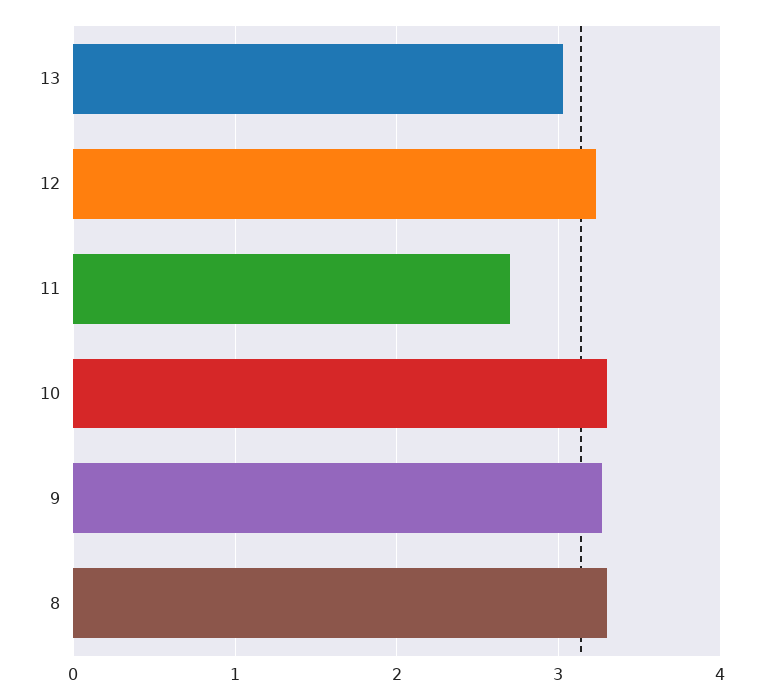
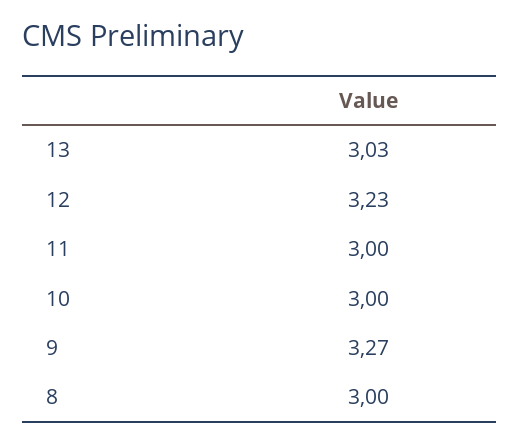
  {
    "13": 3.03,
    "12": 3.23,
-   "11": 2.7,
+   "11": 3,
-   "10": 3.3,
+   "10": 3,
    "9": 3.27,
-   "8": 3.3
+   "8": 3
  }

